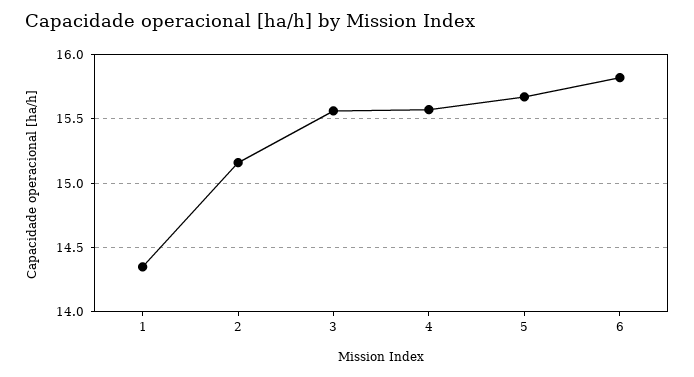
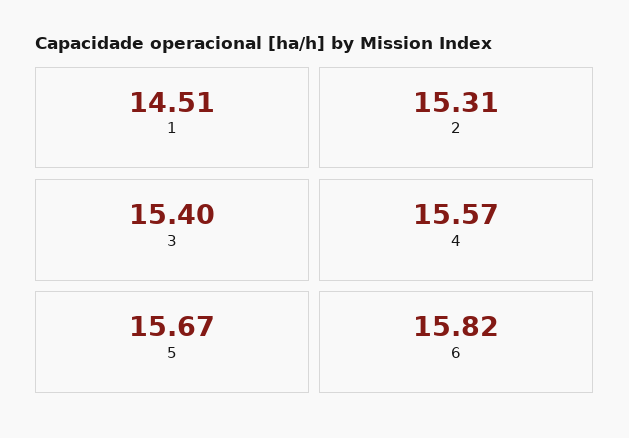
  {
-   "1": 14.35,
+   "1": 14.51,
-   "2": 15.15,
+   "2": 15.31,
-   "3": 15.55,
+   "3": 15.4,
    "4": 15.57,
    "5": 15.67,
    "6": 15.82
  }

